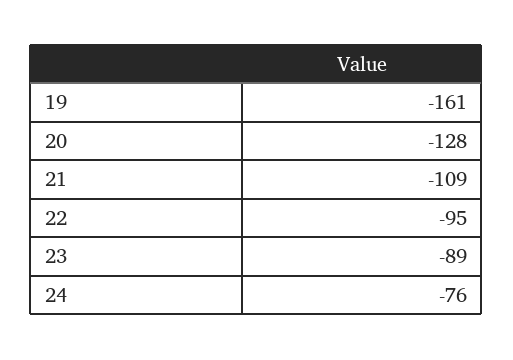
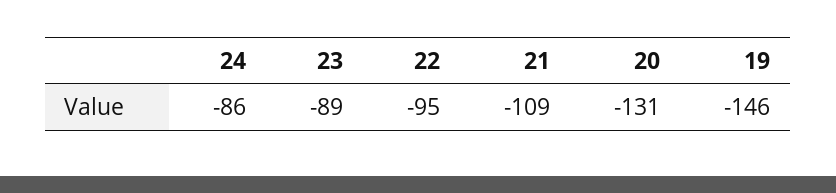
  {
-   "19": -161,
+   "19": -146,
-   "20": -128,
+   "20": -131,
    "21": -109,
    "22": -95,
    "23": -89,
-   "24": -76
+   "24": -86
  }

